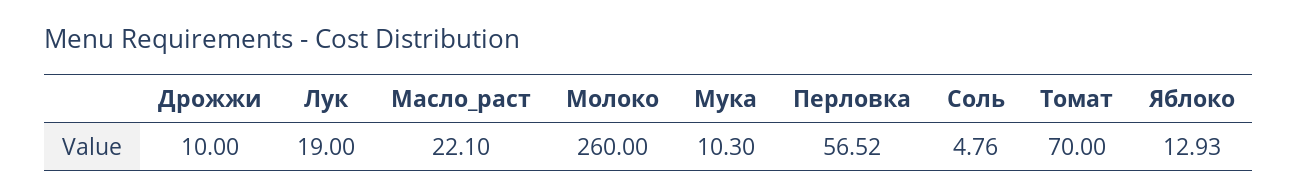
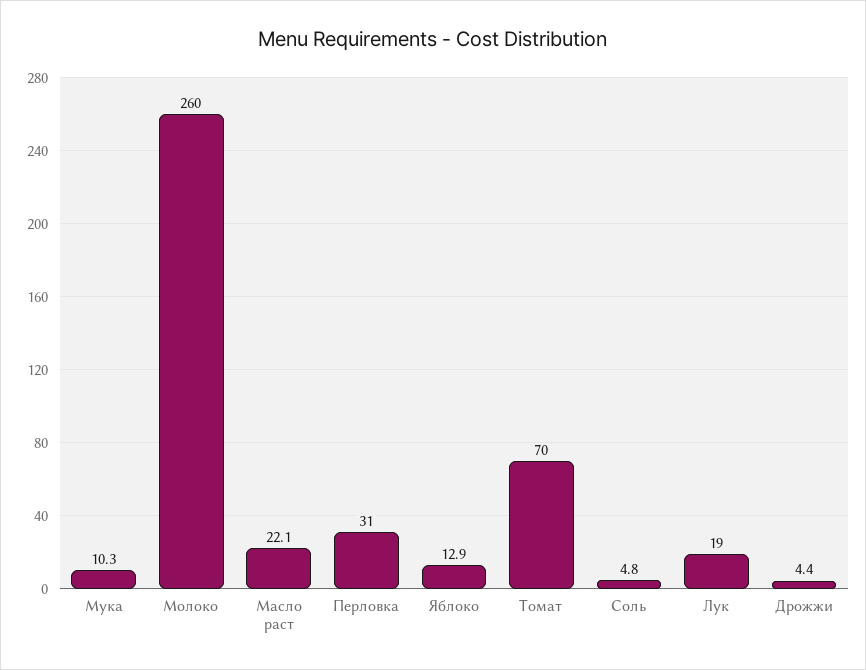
  {
-   "Дрожжи": 10,
+   "Дрожжи": 4.4,
    "Лук": 19,
    "Масло_раст": 22.1,
    "Молоко": 260,
    "Мука": 10.3,
-   "Перловка": 56.52,
+   "Перловка": 31,
    "Соль": 4.76,
    "Томат": 70,
    "Яблоко": 12.93
  }

